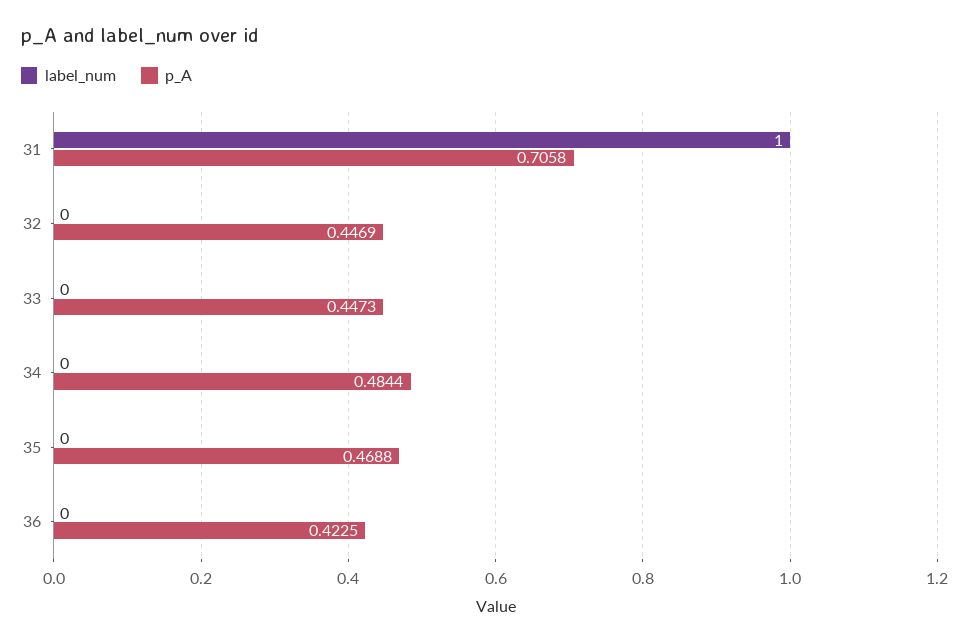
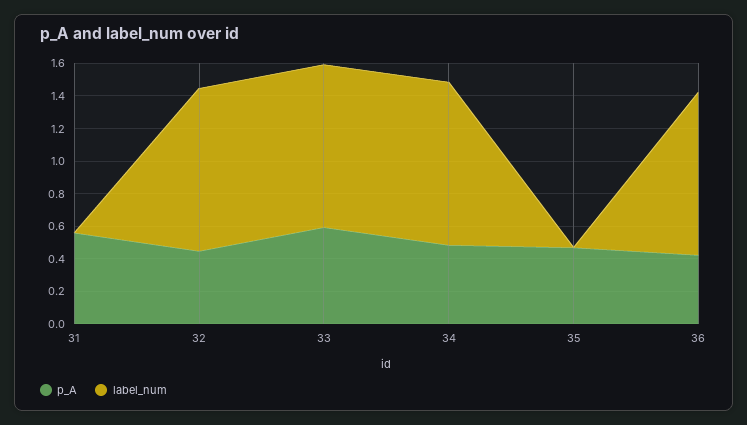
  {
    "label_num": {
-     "31": 1,
+     "31": 0,
-     "32": 0,
+     "32": 1,
-     "33": 0,
+     "33": 1,
-     "34": 0,
+     "34": 1,
      "35": 0,
-     "36": 0
+     "36": 1
    },
    "p_A": {
-     "31": 0.7058,
+     "31": 0.55,
      "32": 0.4469,
-     "33": 0.4473,
+     "33": 0.6,
      "34": 0.4844,
      "35": 0.4688,
      "36": 0.4225
    }
  }

